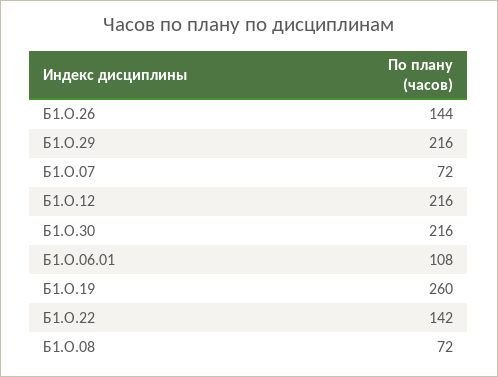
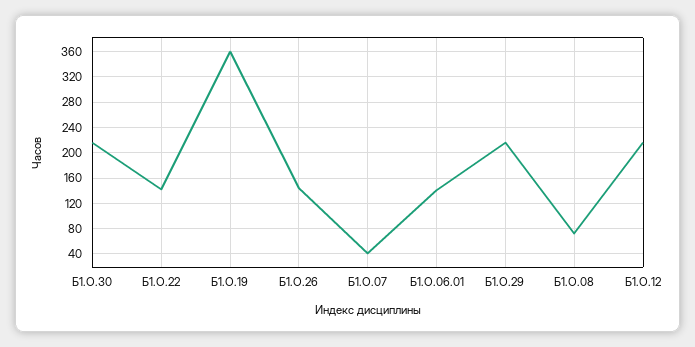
  {
    "Б1.О.26": 144,
    "Б1.О.29": 216,
-   "Б1.О.07": 72,
+   "Б1.О.07": 40,
    "Б1.О.12": 216,
    "Б1.О.30": 216,
-   "Б1.О.06.01": 108,
+   "Б1.О.06.01": 140,
-   "Б1.О.19": 260,
+   "Б1.О.19": 360,
    "Б1.О.22": 142,
    "Б1.О.08": 72
  }

